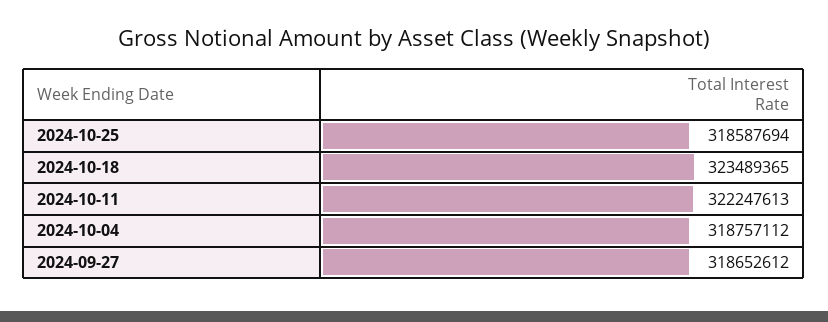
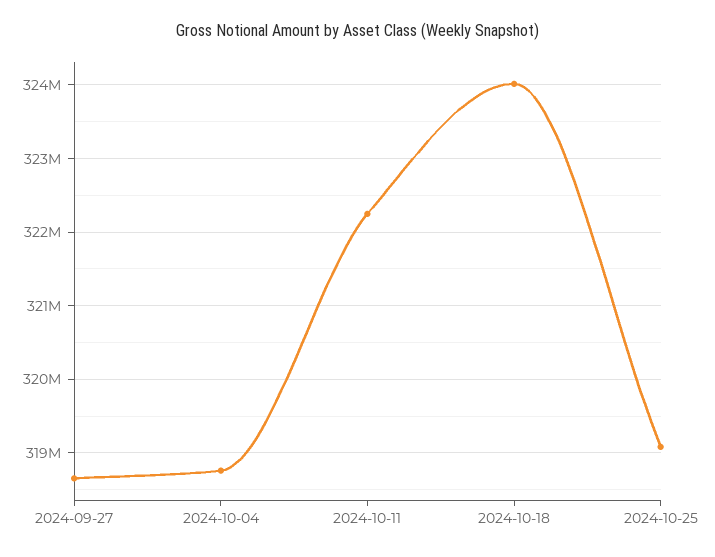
  {
-   "2024-10-25": 318587694,
+   "2024-10-25": 319100000,
-   "2024-10-18": 323489365,
+   "2024-10-18": 324000000,
    "2024-10-11": 322247613,
    "2024-10-04": 318757112,
    "2024-09-27": 318652612
  }

